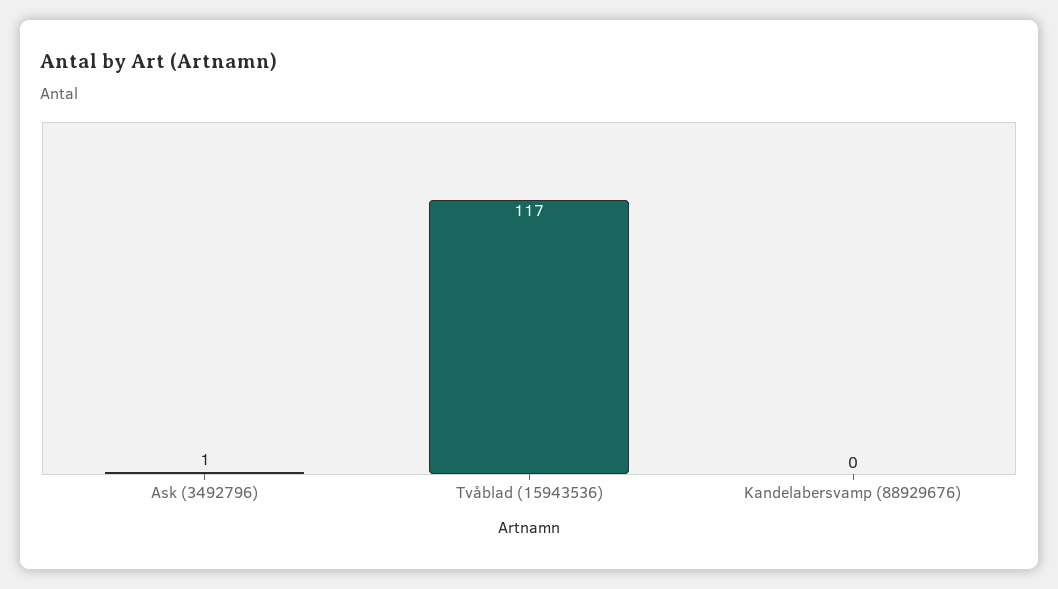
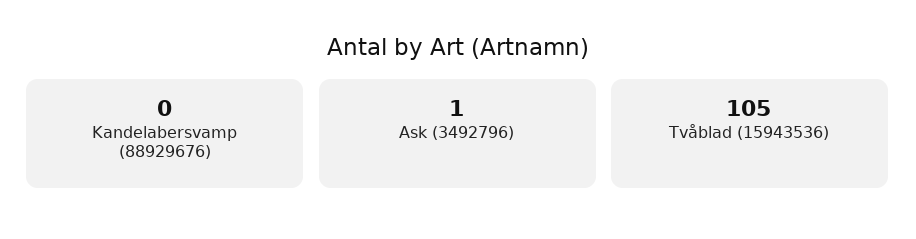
  {
    "Ask (3492796)": 1,
-   "Tvåblad (15943536)": 117,
+   "Tvåblad (15943536)": 105,
    "Kandelabersvamp (88929676)": 0
  }

